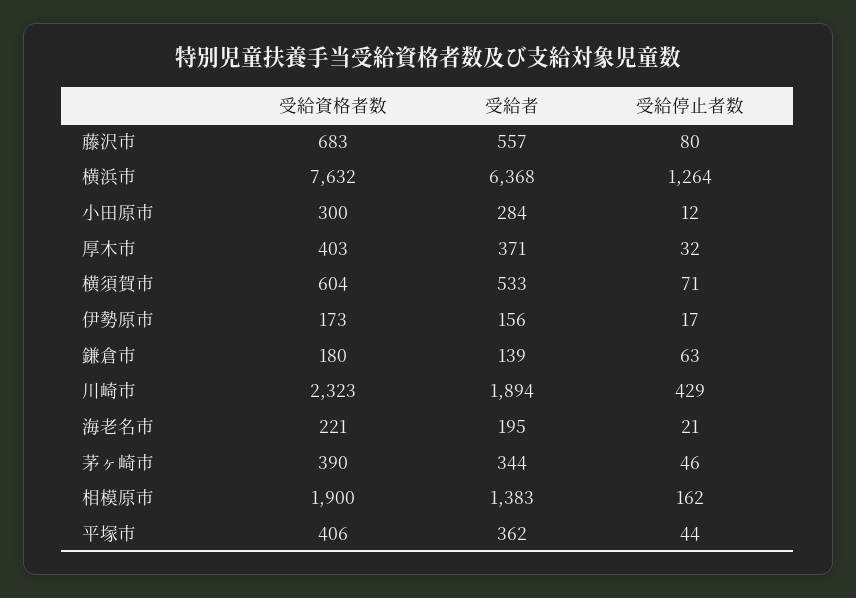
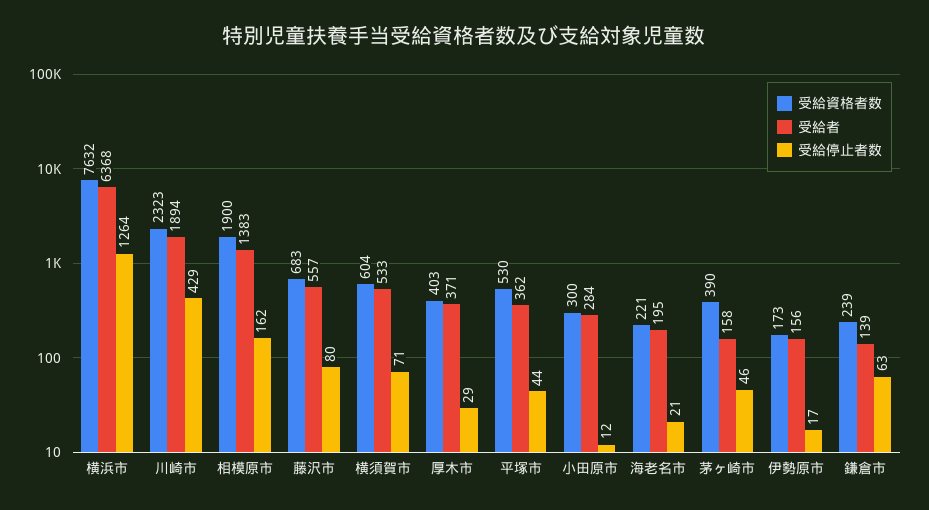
  {
    "受給資格者数": {
      "藤沢市": 683,
      "横浜市": 7632,
      "小田原市": 300,
      "厚木市": 403,
      "横須賀市": 604,
      "伊勢原市": 173,
-     "鎌倉市": 180,
+     "鎌倉市": 239,
      "川崎市": 2323,
      "海老名市": 221,
      "茅ヶ崎市": 390,
      "相模原市": 1900,
-     "平塚市": 406
+     "平塚市": 530
    },
    "受給者": {
      "藤沢市": 557,
      "横浜市": 6368,
      "小田原市": 284,
      "厚木市": 371,
      "横須賀市": 533,
      "伊勢原市": 156,
      "鎌倉市": 139,
      "川崎市": 1894,
      "海老名市": 195,
-     "茅ヶ崎市": 344,
+     "茅ヶ崎市": 158,
      "相模原市": 1383,
      "平塚市": 362
    },
    "受給停止者数": {
      "藤沢市": 80,
      "横浜市": 1264,
      "小田原市": 12,
-     "厚木市": 32,
+     "厚木市": 29,
      "横須賀市": 71,
      "伊勢原市": 17,
      "鎌倉市": 63,
      "川崎市": 429,
      "海老名市": 21,
      "茅ヶ崎市": 46,
      "相模原市": 162,
      "平塚市": 44
    }
  }

